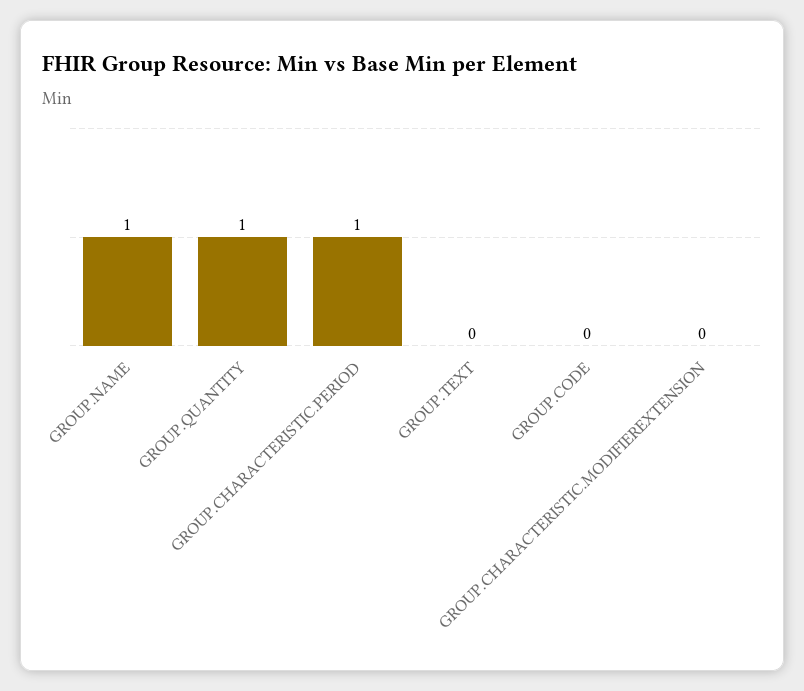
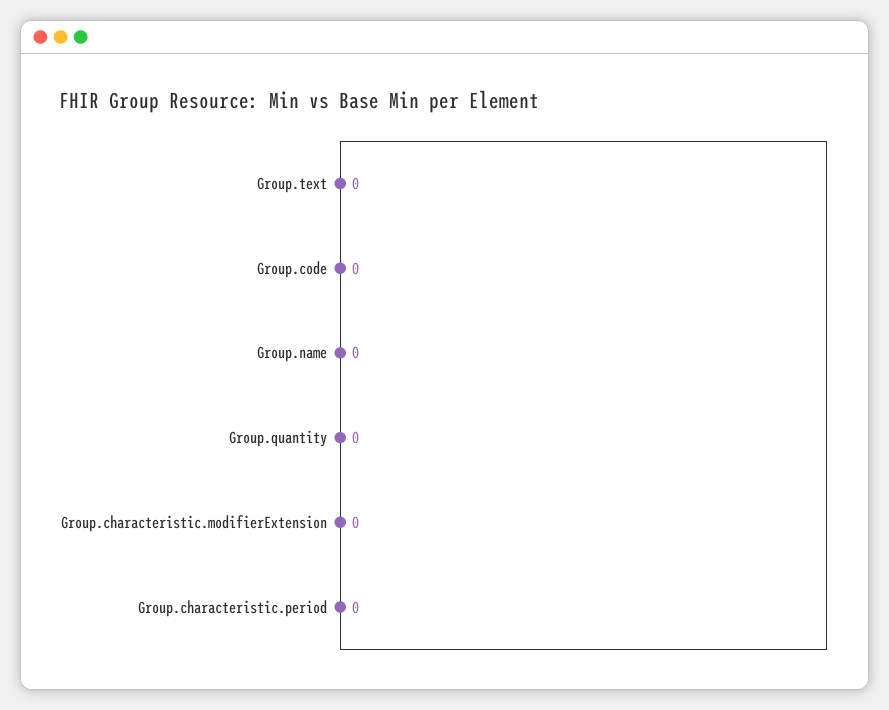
  {
-   "GROUP.NAME": 1,
+   "GROUP.NAME": 0,
-   "GROUP.QUANTITY": 1,
+   "GROUP.QUANTITY": 0,
-   "GROUP.CHARACTERISTIC.PERIOD": 1,
+   "GROUP.CHARACTERISTIC.PERIOD": 0,
    "GROUP.TEXT": 0,
    "GROUP.CODE": 0,
    "GROUP.CHARACTERISTIC.MODIFIEREXTENSION": 0
  }

